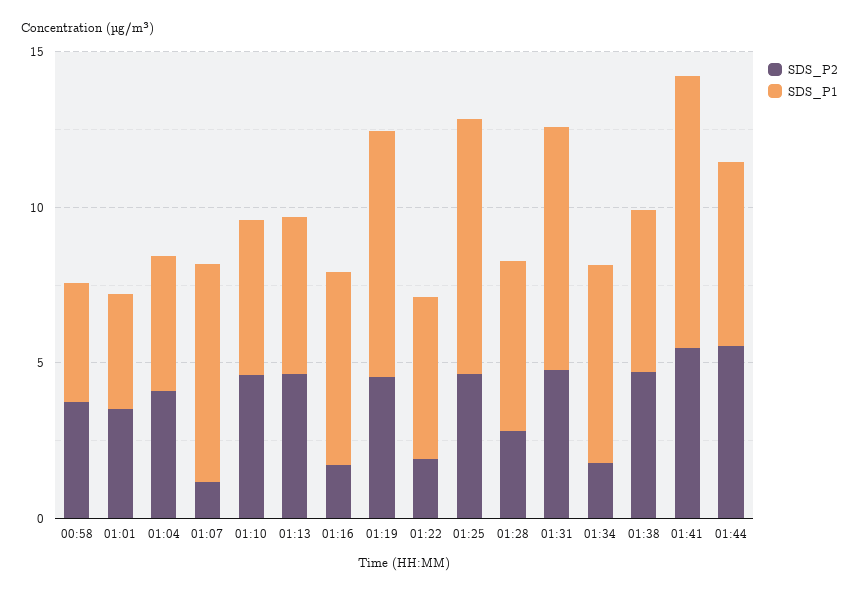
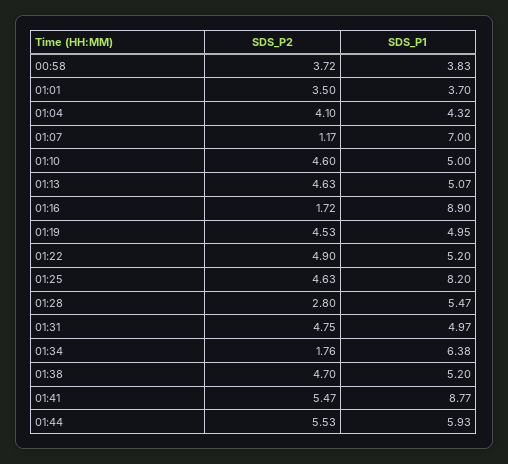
  {
    "SDS_P2": {
      "00:58": 3.72,
      "01:01": 3.5,
      "01:04": 4.1,
      "01:07": 1.17,
      "01:10": 4.6,
      "01:13": 4.63,
      "01:16": 1.72,
      "01:19": 4.53,
-     "01:22": 2,
+     "01:22": 4.9,
      "01:25": 4.63,
      "01:28": 2.8,
      "01:31": 4.75,
      "01:34": 1.76,
      "01:38": 4.7,
      "01:41": 5.47,
      "01:44": 5.53
    },
    "SDS_P1": {
      "00:58": 3.83,
      "01:01": 3.7,
      "01:04": 4.32,
      "01:07": 7,
      "01:10": 5,
      "01:13": 5.07,
-     "01:16": 6,
+     "01:16": 8.9,
-     "01:19": 8,
+     "01:19": 4.95,
      "01:22": 5.2,
      "01:25": 8.2,
      "01:28": 5.47,
-     "01:31": 8,
+     "01:31": 4.97,
      "01:34": 6.38,
      "01:38": 5.2,
      "01:41": 8.77,
      "01:44": 5.93
    }
  }

